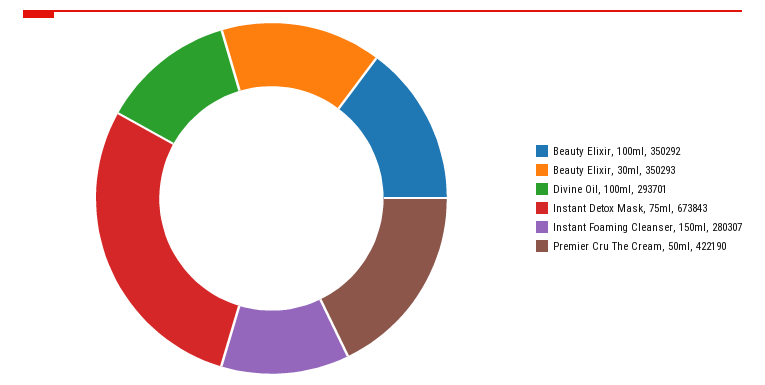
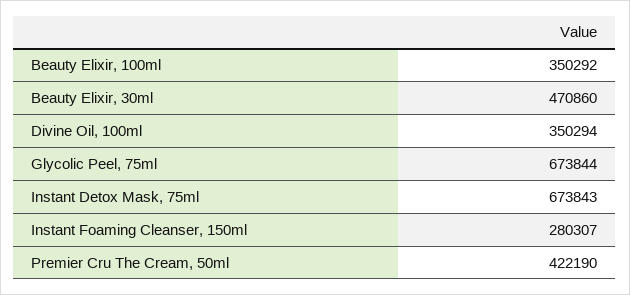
  {
    "Beauty Elixir, 100ml": 350292,
-   "Beauty Elixir, 30ml": 350293,
+   "Beauty Elixir, 30ml": 470860,
-   "Divine Oil, 100ml": 293701,
+   "Divine Oil, 100ml": 350294,
    "Instant Detox Mask, 75ml": 673843,
    "Instant Foaming Cleanser, 150ml": 280307,
-   "Premier Cru The Cream, 50ml": 422190
+   "Premier Cru The Cream, 50ml": 422190,
+   "Glycolic Peel, 75ml": 673844
  }

